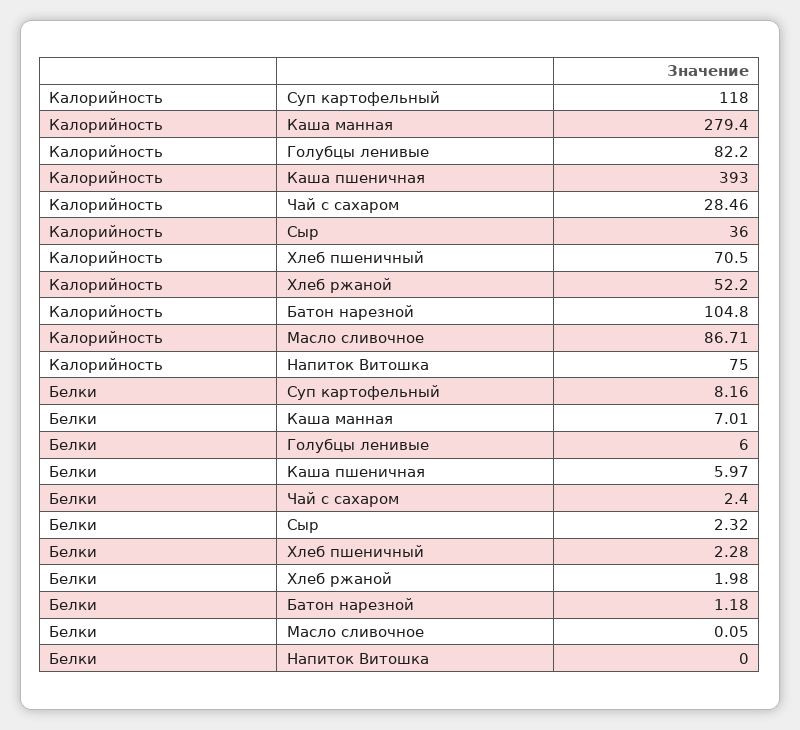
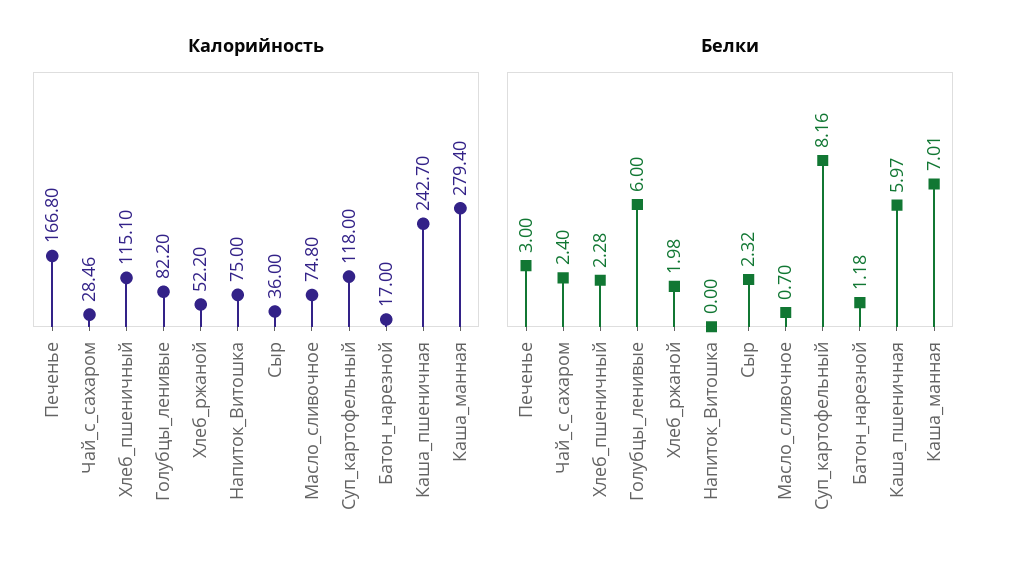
  {
    "Калорийность": {
      "Суп картофельный": 118,
      "Каша манная": 279.4,
      "Голубцы ленивые": 82.2,
-     "Каша пшеничная": 393,
+     "Каша пшеничная": 242.7,
      "Чай с сахаром": 28.46,
      "Сыр": 36,
-     "Хлеб пшеничный": 70.5,
+     "Хлеб пшеничный": 115.1,
      "Хлеб ржаной": 52.2,
-     "Батон нарезной": 104.8,
+     "Батон нарезной": 17,
-     "Масло сливочное": 86.71,
+     "Масло сливочное": 74.8,
-     "Напиток Витошка": 75
+     "Напиток Витошка": 75,
+     "Печенье": 166.8
    },
    "Белки": {
      "Суп картофельный": 8.16,
      "Каша манная": 7.01,
      "Голубцы ленивые": 6,
      "Каша пшеничная": 5.97,
      "Чай с сахаром": 2.4,
      "Сыр": 2.32,
      "Хлеб пшеничный": 2.28,
      "Хлеб ржаной": 1.98,
      "Батон нарезной": 1.18,
-     "Масло сливочное": 0.05,
+     "Масло сливочное": 0.7,
-     "Напиток Витошка": 0
+     "Напиток Витошка": 0,
+     "Печенье": 3
    }
  }

